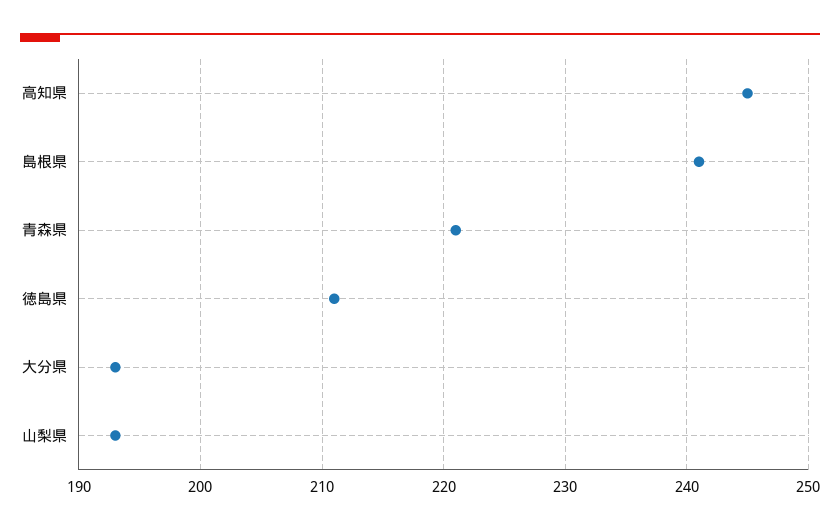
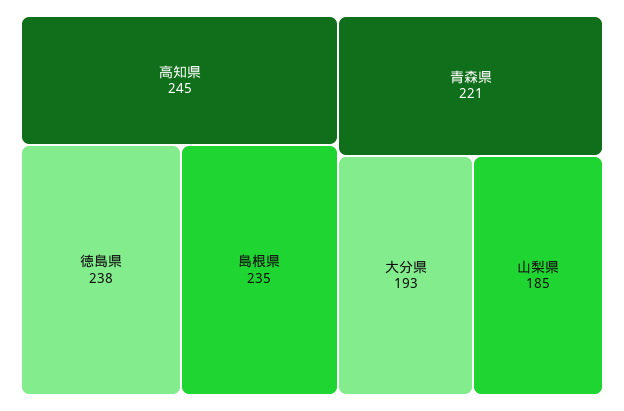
  {
    "高知県": 245,
-   "島根県": 241,
+   "島根県": 235,
    "青森県": 221,
-   "徳島県": 211,
+   "徳島県": 238,
    "大分県": 193,
-   "山梨県": 193
+   "山梨県": 185
  }

